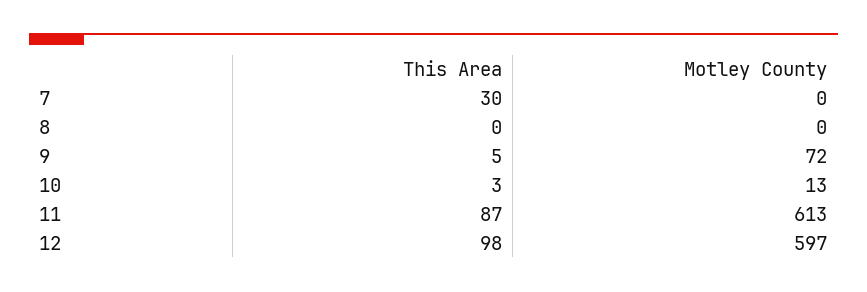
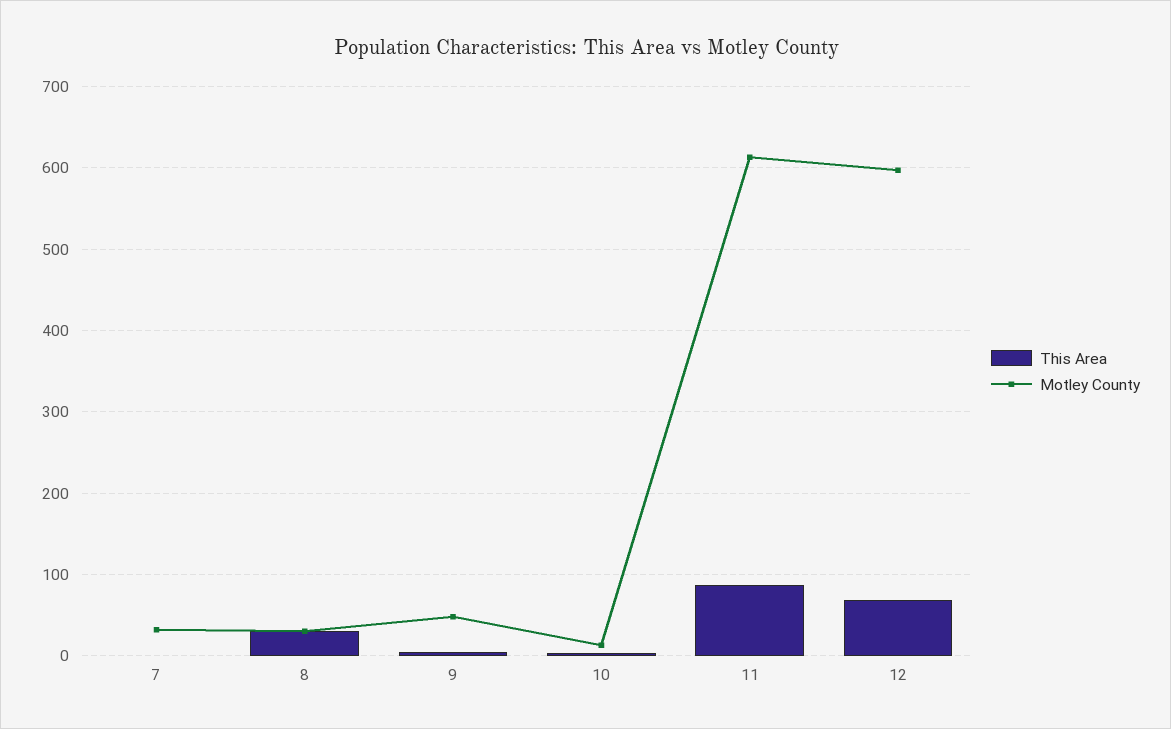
  {
    "This Area": {
-     "7": 30,
+     "7": 0,
-     "8": 0,
+     "8": 30,
      "9": 5,
      "10": 3,
      "11": 87,
-     "12": 98
+     "12": 70
    },
    "Motley County": {
-     "7": 0,
+     "7": 30,
-     "8": 0,
+     "8": 30,
-     "9": 72,
+     "9": 50,
      "10": 13,
      "11": 613,
      "12": 597
    }
  }

